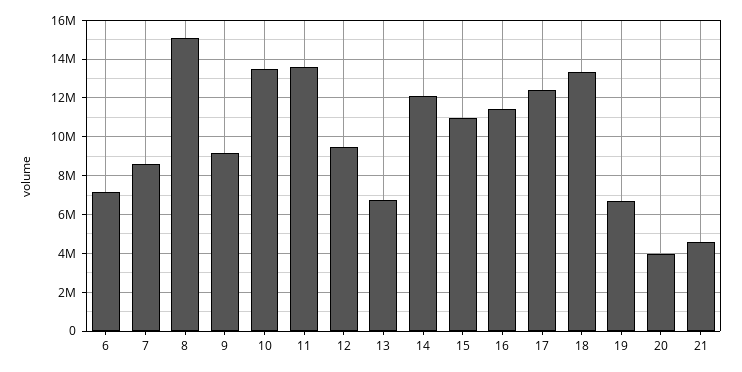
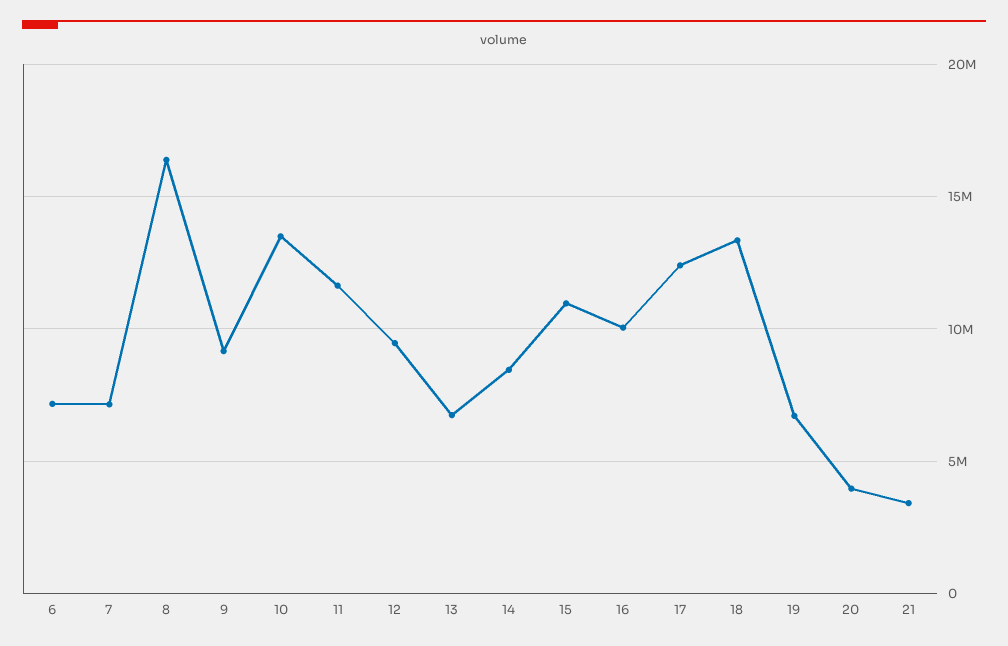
  {
    "6": 7000000,
-   "7": 8500000,
+   "7": 7000000,
-   "8": 15000000,
+   "8": 16500000,
    "9": 9000000,
    "10": 13500000,
-   "11": 13500000,
+   "11": 11500000,
    "12": 9500000,
    "13": 6500000,
-   "14": 12000000,
+   "14": 8500000,
    "15": 11000000,
-   "16": 11500000,
+   "16": 10000000,
    "17": 12500000,
    "18": 13500000,
    "19": 6500000,
    "20": 4000000,
-   "21": 4500000
+   "21": 3500000
  }

